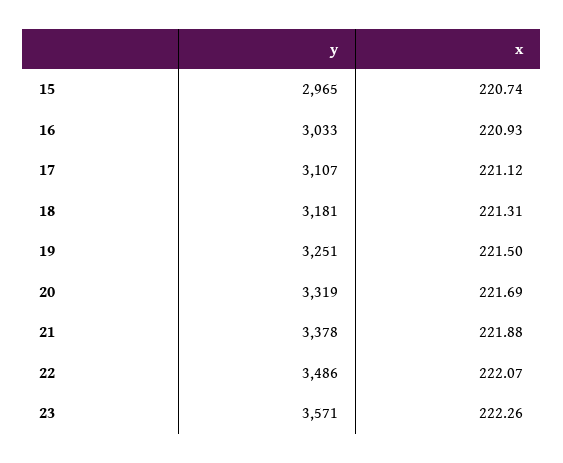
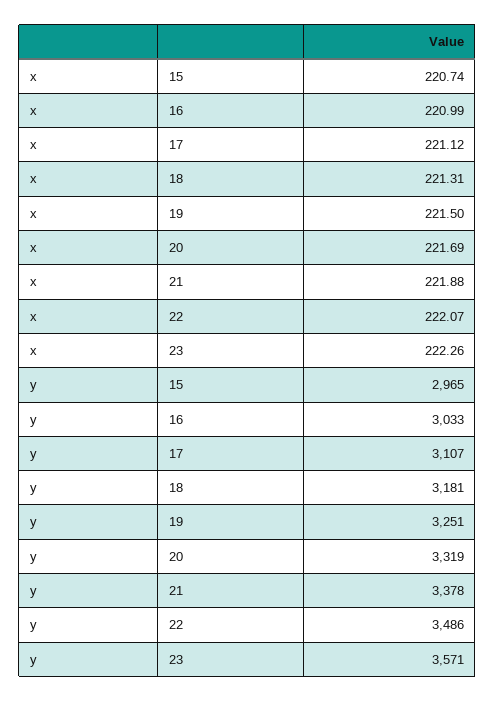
  {
    "y": {
      "15": 2965,
      "16": 3033,
      "17": 3107,
      "18": 3181,
      "19": 3251,
      "20": 3319,
      "21": 3378,
      "22": 3486,
      "23": 3571
    },
    "x": {
      "15": 220.74,
-     "16": 220.93,
+     "16": 220.99,
      "17": 221.12,
      "18": 221.31,
      "19": 221.5,
      "20": 221.69,
      "21": 221.88,
      "22": 222.07,
      "23": 222.26
    }
  }

